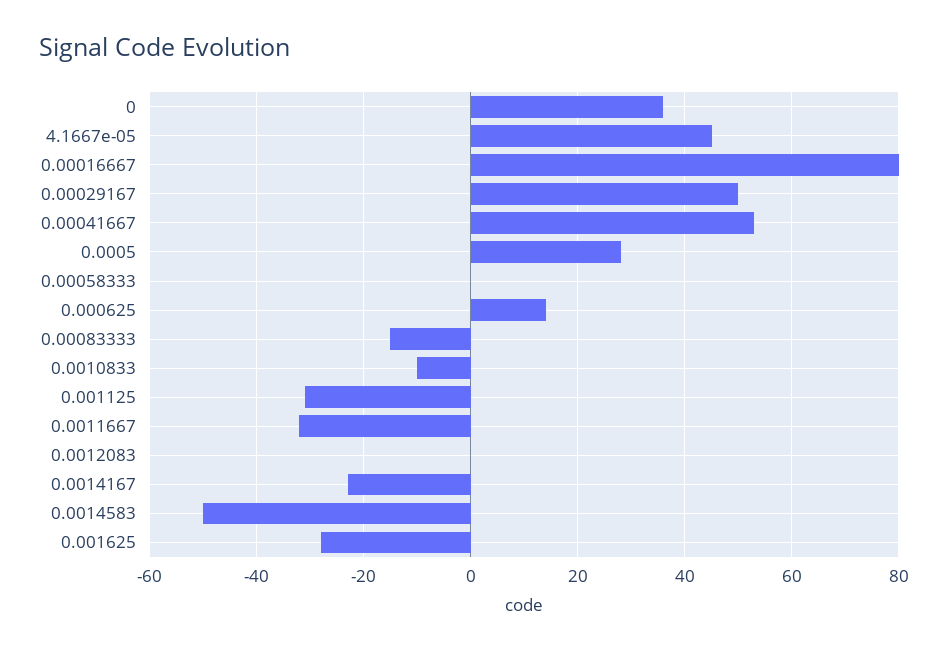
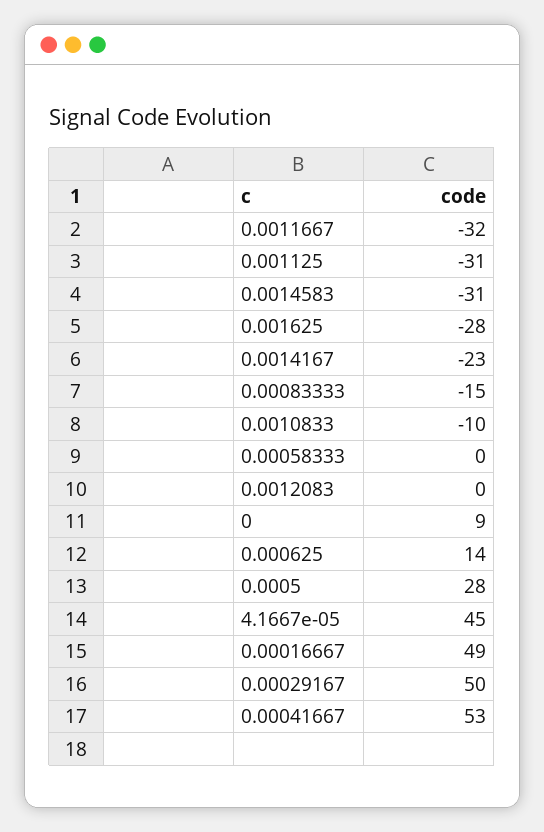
  {
-   "0": 35,
+   "0": 9,
    "4.1667e-05": 45,
-   "0.00016667": 80,
+   "0.00016667": 49,
    "0.00029167": 50,
    "0.00041667": 53,
    "0.0005": 28,
    "0.00058333": 0,
    "0.000625": 14,
    "0.00083333": -15,
    "0.0010833": -10,
    "0.001125": -31,
    "0.0011667": -32,
    "0.0012083": 0,
    "0.0014167": -23,
-   "0.0014583": -50,
+   "0.0014583": -31,
    "0.001625": -28
  }

